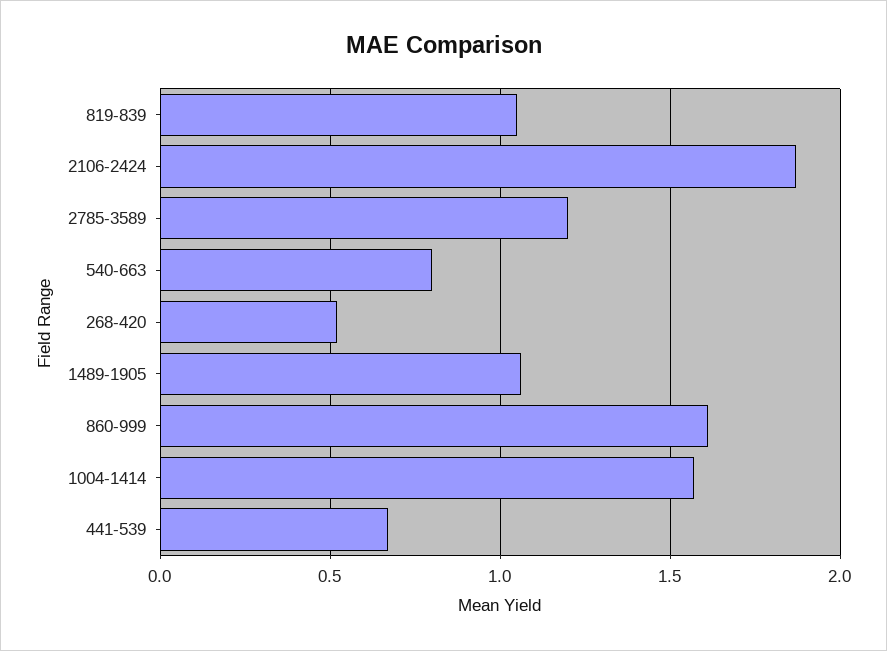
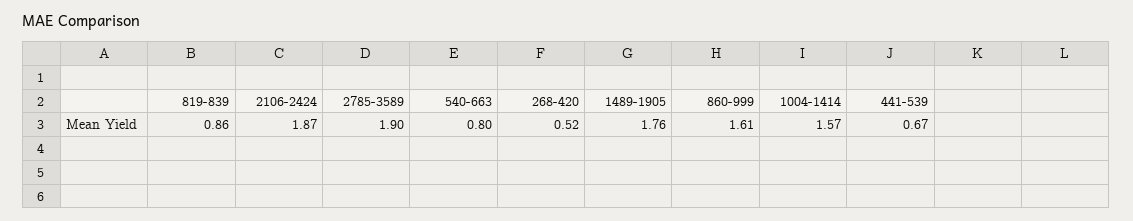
  {
-   "819-839": 1.05,
+   "819-839": 0.86,
    "2106-2424": 1.87,
-   "2785-3589": 1.2,
+   "2785-3589": 1.9,
    "540-663": 0.8,
    "268-420": 0.52,
-   "1489-1905": 1.05,
+   "1489-1905": 1.76,
    "860-999": 1.61,
    "1004-1414": 1.57,
    "441-539": 0.67
  }

